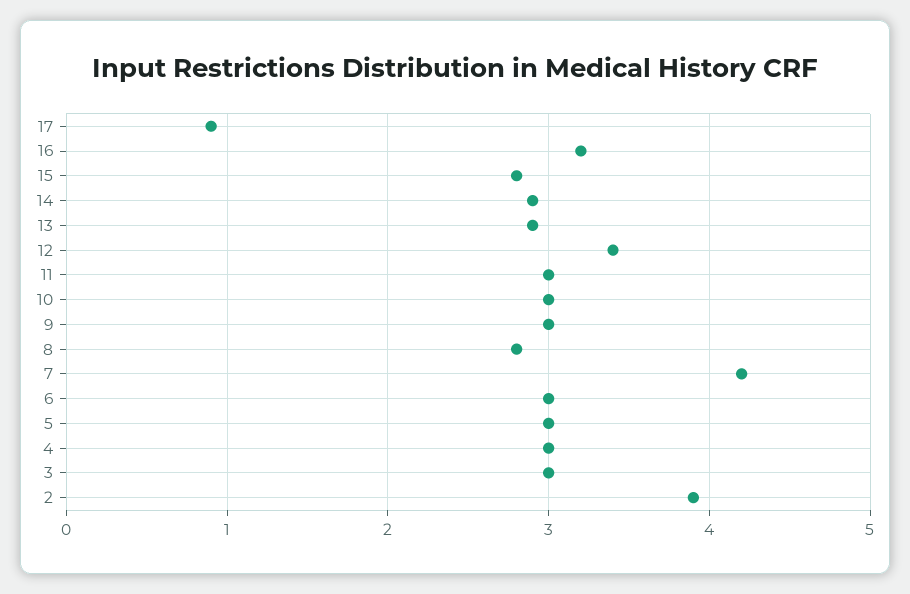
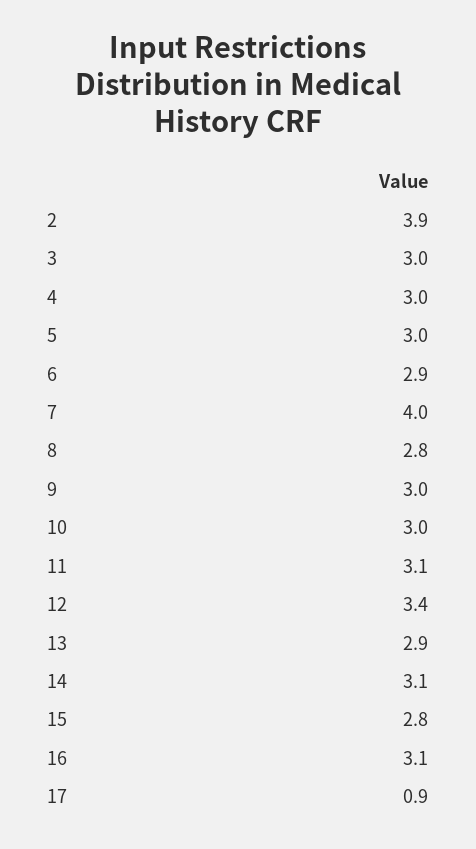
  {
    "17": 0.9,
-   "16": 3.2,
+   "16": 3.1,
    "15": 2.8,
-   "14": 2.9,
+   "14": 3.1,
    "13": 2.9,
    "12": 3.4,
-   "11": 3,
+   "11": 3.1,
    "10": 3,
    "9": 3,
    "8": 2.8,
-   "7": 4.2,
+   "7": 4,
-   "6": 3,
+   "6": 2.9,
    "5": 3,
    "4": 3,
    "3": 3,
    "2": 3.9
  }

